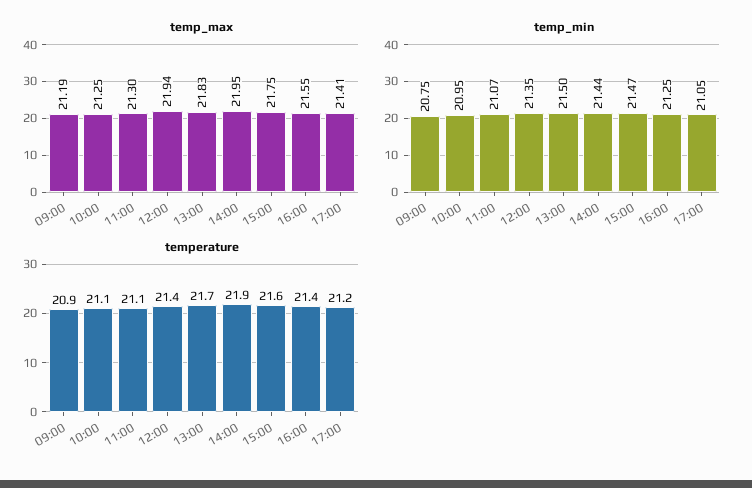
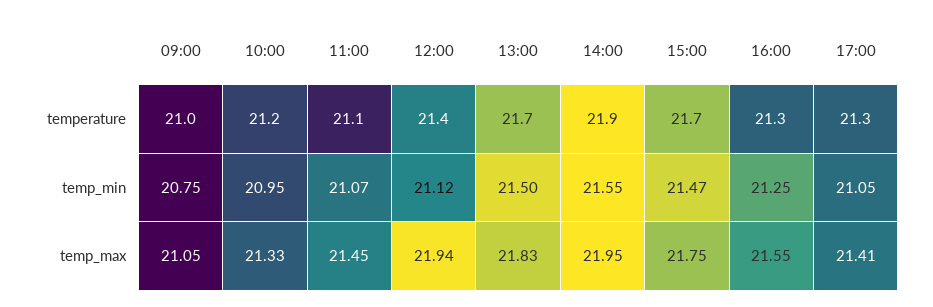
  {
    "temp_max": {
-     "09:00": 21.19,
+     "09:00": 21.05,
-     "10:00": 21.25,
+     "10:00": 21.33,
-     "11:00": 21.3,
+     "11:00": 21.45,
      "12:00": 21.94,
      "13:00": 21.83,
      "14:00": 21.95,
      "15:00": 21.75,
      "16:00": 21.55,
      "17:00": 21.41
    },
    "temp_min": {
      "09:00": 20.75,
      "10:00": 20.95,
      "11:00": 21.07,
-     "12:00": 21.35,
+     "12:00": 21.12,
      "13:00": 21.5,
-     "14:00": 21.44,
+     "14:00": 21.55,
      "15:00": 21.47,
      "16:00": 21.25,
      "17:00": 21.05
    },
    "temperature": {
-     "09:00": 20.9,
+     "09:00": 21,
-     "10:00": 21.1,
+     "10:00": 21.2,
      "11:00": 21.1,
      "12:00": 21.4,
      "13:00": 21.7,
      "14:00": 21.9,
-     "15:00": 21.6,
+     "15:00": 21.7,
-     "16:00": 21.4,
+     "16:00": 21.3,
-     "17:00": 21.2
+     "17:00": 21.3
    }
  }

